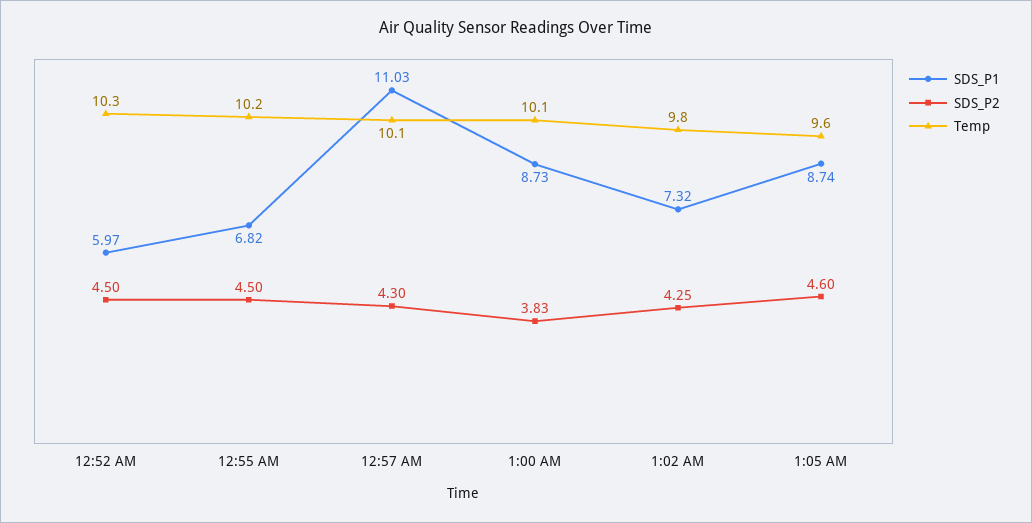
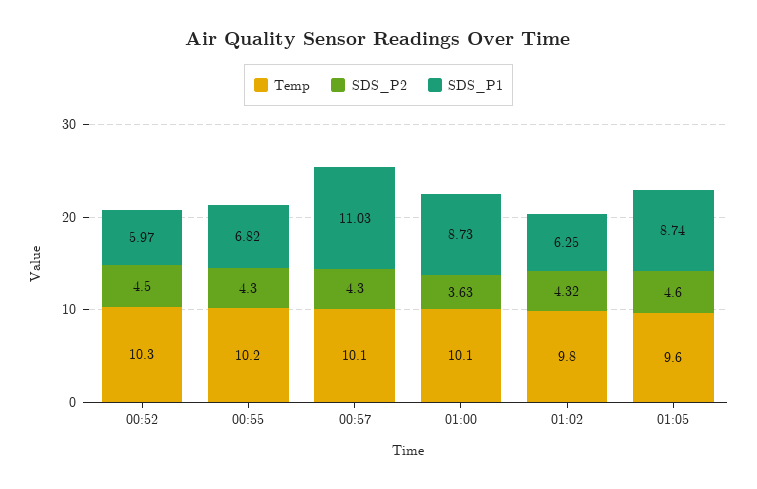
  {
    "SDS_P1": {
      "12:52 AM": 5.97,
      "12:55 AM": 6.82,
      "12:57 AM": 11.03,
      "1:00 AM": 8.73,
-     "1:02 AM": 7.32,
+     "1:02 AM": 6.25,
      "1:05 AM": 8.74
    },
    "SDS_P2": {
      "12:52 AM": 4.5,
-     "12:55 AM": 4.5,
+     "12:55 AM": 4.3,
      "12:57 AM": 4.3,
-     "1:00 AM": 3.83,
+     "1:00 AM": 3.63,
-     "1:02 AM": 4.25,
+     "1:02 AM": 4.32,
      "1:05 AM": 4.6
    },
    "Temp": {
      "12:52 AM": 10.3,
      "12:55 AM": 10.2,
      "12:57 AM": 10.1,
      "1:00 AM": 10.1,
      "1:02 AM": 9.8,
      "1:05 AM": 9.6
    }
  }

